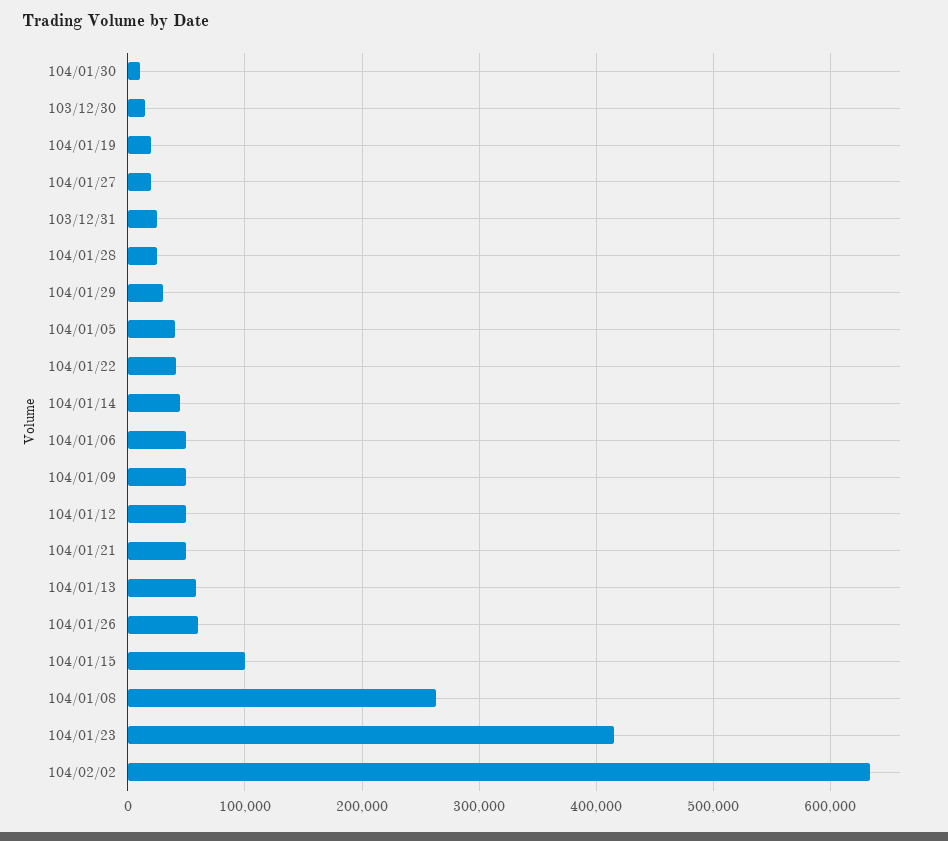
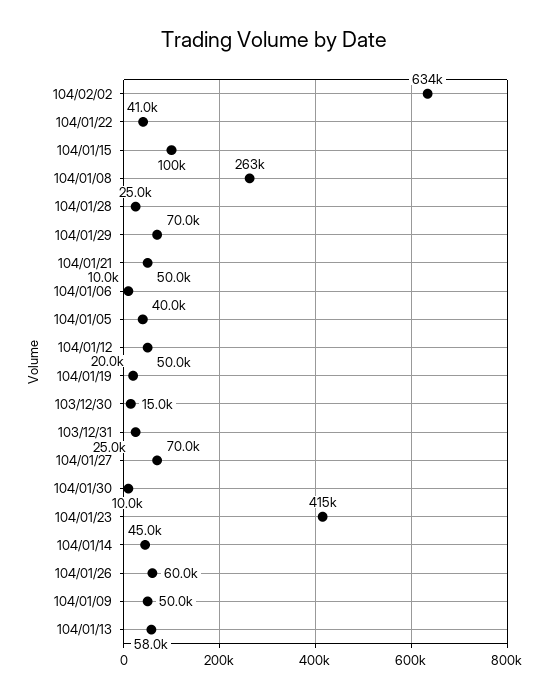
  {
    "104/01/30": 10000,
    "103/12/30": 15000,
    "104/01/19": 20000,
-   "104/01/27": 20000,
+   "104/01/27": 70000,
    "103/12/31": 25000,
    "104/01/28": 25000,
-   "104/01/29": 30000,
+   "104/01/29": 70000,
    "104/01/05": 40000,
    "104/01/22": 41000,
    "104/01/14": 45000,
-   "104/01/06": 50000,
+   "104/01/06": 10000,
    "104/01/09": 50000,
    "104/01/12": 50000,
    "104/01/21": 50000,
    "104/01/13": 58000,
    "104/01/26": 60000,
    "104/01/15": 100000,
    "104/01/08": 263000,
    "104/01/23": 415000,
    "104/02/02": 634000
  }

